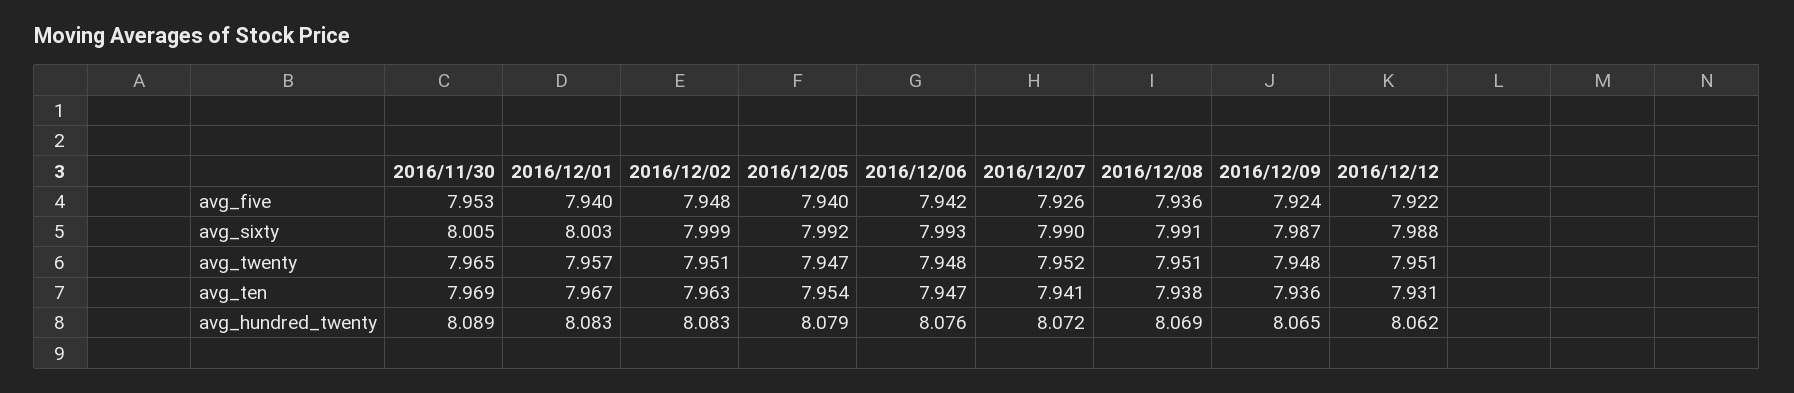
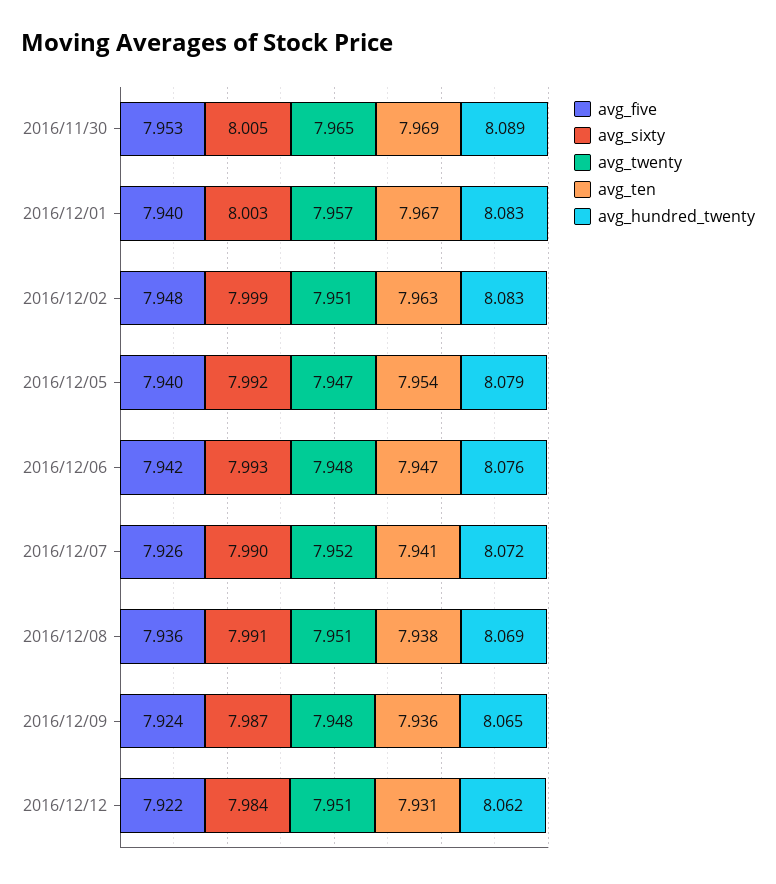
  {
    "avg_five": {
      "2016/11/30": 7.953,
      "2016/12/01": 7.94,
      "2016/12/02": 7.948,
      "2016/12/05": 7.94,
      "2016/12/06": 7.942,
      "2016/12/07": 7.926,
      "2016/12/08": 7.936,
      "2016/12/09": 7.924,
      "2016/12/12": 7.922
    },
    "avg_sixty": {
      "2016/11/30": 8.005,
      "2016/12/01": 8.003,
      "2016/12/02": 7.999,
      "2016/12/05": 7.992,
      "2016/12/06": 7.993,
      "2016/12/07": 7.99,
      "2016/12/08": 7.991,
      "2016/12/09": 7.987,
-     "2016/12/12": 7.988
+     "2016/12/12": 7.984
    },
    "avg_twenty": {
      "2016/11/30": 7.965,
      "2016/12/01": 7.957,
      "2016/12/02": 7.951,
      "2016/12/05": 7.947,
      "2016/12/06": 7.948,
      "2016/12/07": 7.952,
      "2016/12/08": 7.951,
      "2016/12/09": 7.948,
      "2016/12/12": 7.951
    },
    "avg_ten": {
      "2016/11/30": 7.969,
      "2016/12/01": 7.967,
      "2016/12/02": 7.963,
      "2016/12/05": 7.954,
      "2016/12/06": 7.947,
      "2016/12/07": 7.941,
      "2016/12/08": 7.938,
      "2016/12/09": 7.936,
      "2016/12/12": 7.931
    },
    "avg_hundred_twenty": {
      "2016/11/30": 8.089,
      "2016/12/01": 8.083,
      "2016/12/02": 8.083,
      "2016/12/05": 8.079,
      "2016/12/06": 8.076,
      "2016/12/07": 8.072,
      "2016/12/08": 8.069,
      "2016/12/09": 8.065,
      "2016/12/12": 8.062
    }
  }

